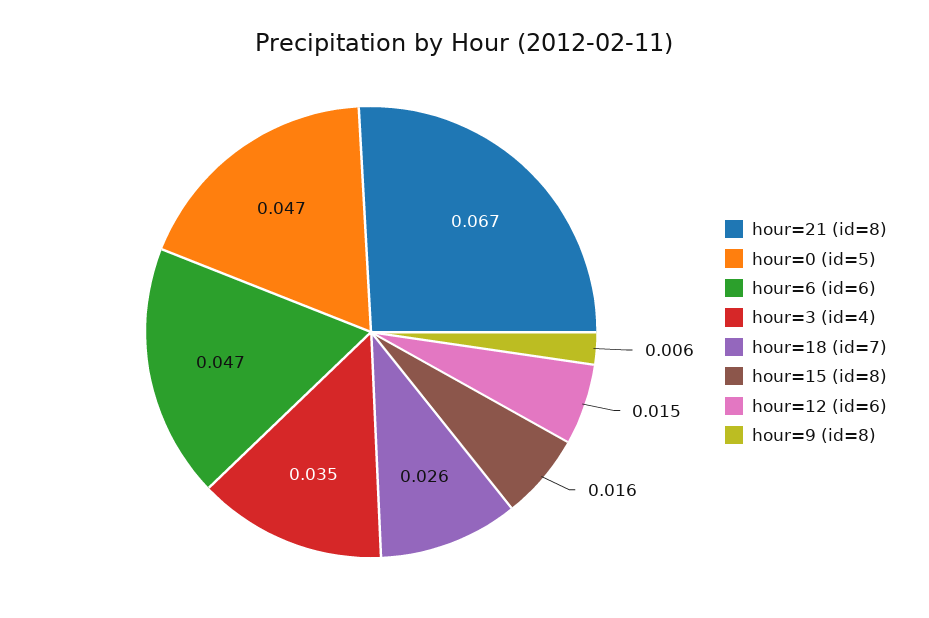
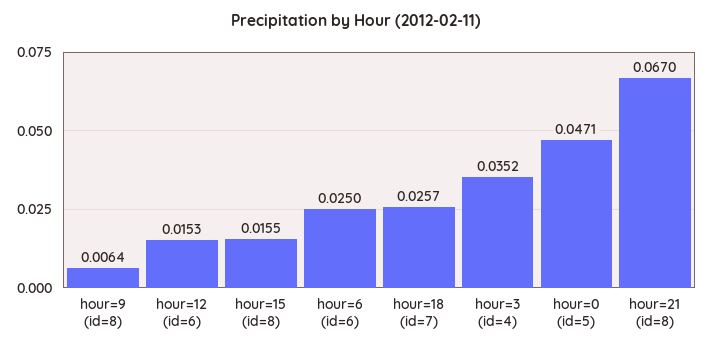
  {
    "hour=21 (id=8)": 0.067,
    "hour=0 (id=5)": 0.0471,
-   "hour=6 (id=6)": 0.047,
+   "hour=6 (id=6)": 0.025,
    "hour=3 (id=4)": 0.0352,
    "hour=18 (id=7)": 0.0257,
    "hour=15 (id=8)": 0.0155,
    "hour=12 (id=6)": 0.0153,
    "hour=9 (id=8)": 0.0064
  }

